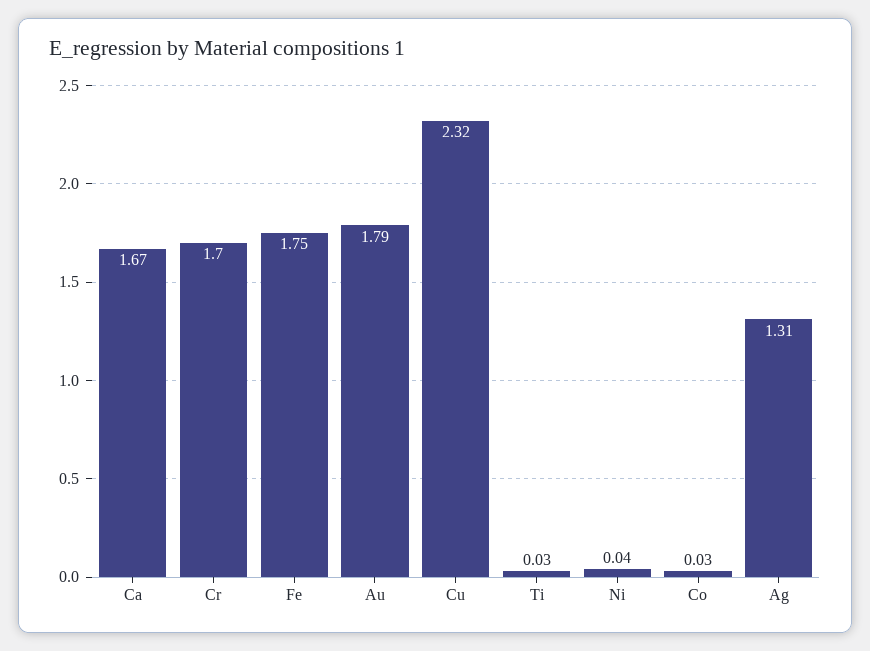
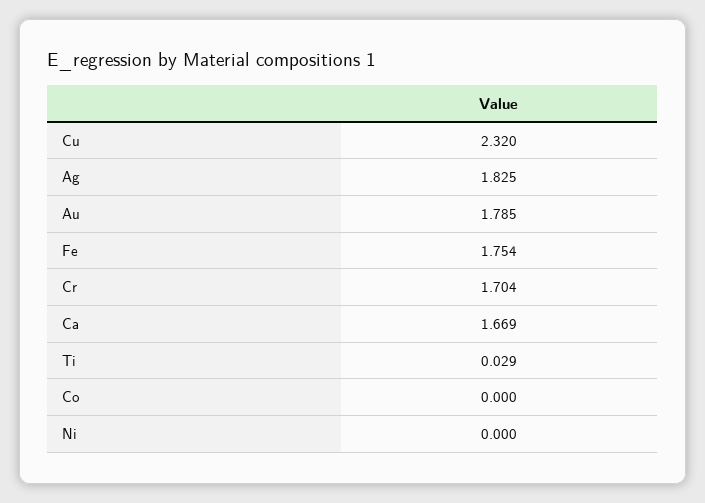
  {
    "Ca": 1.669,
    "Cr": 1.704,
    "Fe": 1.754,
    "Au": 1.785,
    "Cu": 2.32,
    "Ti": 0.029,
-   "Ni": 0.04,
+   "Ni": 0,
-   "Co": 0.03,
+   "Co": 0,
-   "Ag": 1.31
+   "Ag": 1.825
  }

